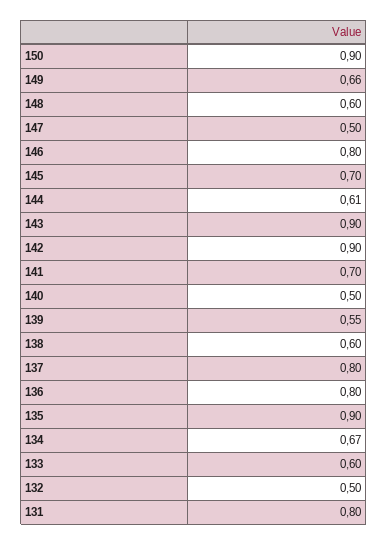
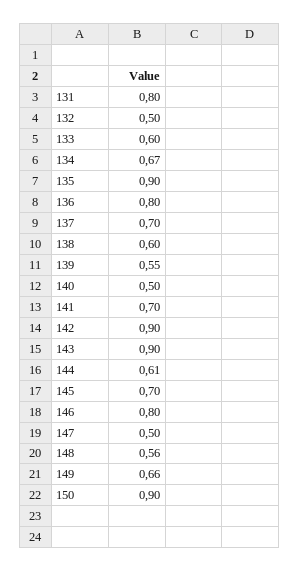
  {
    "150": 0.9,
    "149": 0.66,
-   "148": 0.6,
+   "148": 0.56,
    "147": 0.5,
    "146": 0.8,
    "145": 0.7,
    "144": 0.61,
    "143": 0.9,
    "142": 0.9,
    "141": 0.7,
    "140": 0.5,
    "139": 0.55,
    "138": 0.6,
-   "137": 0.8,
+   "137": 0.7,
    "136": 0.8,
    "135": 0.9,
    "134": 0.67,
    "133": 0.6,
    "132": 0.5,
    "131": 0.8
  }

